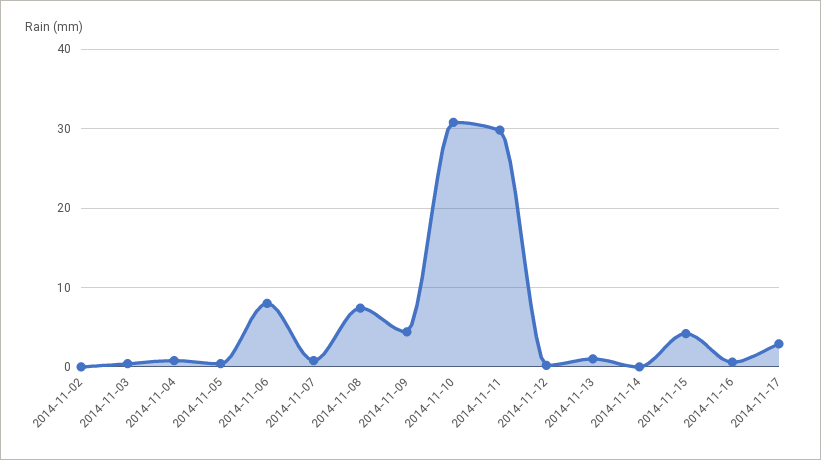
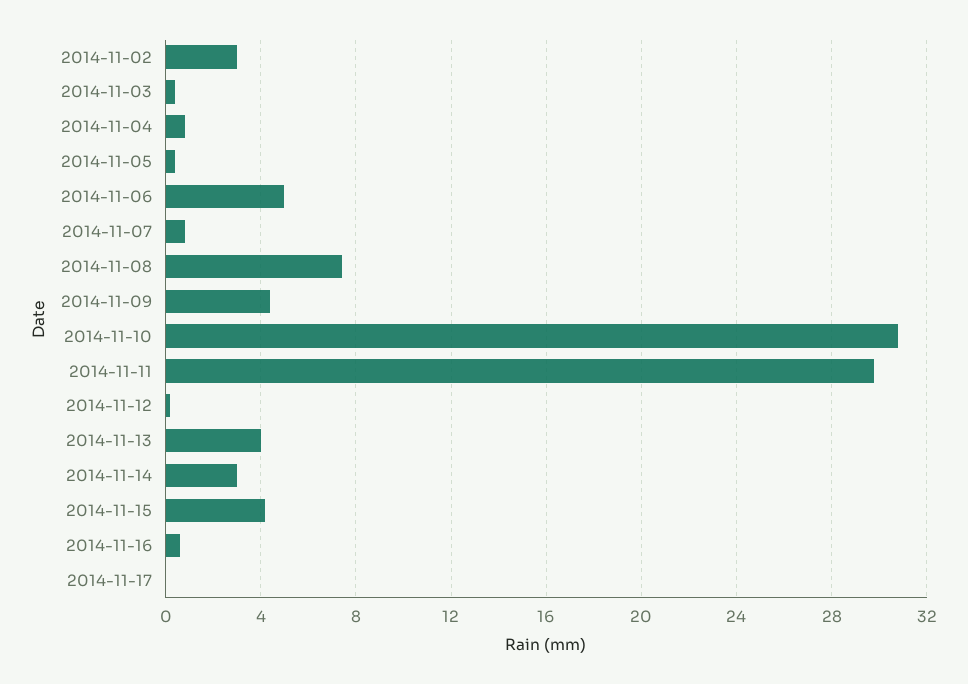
  {
-   "2014-11-02": 0,
+   "2014-11-02": 3,
    "2014-11-03": 0.5,
    "2014-11-04": 1,
    "2014-11-05": 0.5,
-   "2014-11-06": 8,
+   "2014-11-06": 5,
    "2014-11-07": 1,
    "2014-11-08": 7.5,
    "2014-11-09": 4.5,
    "2014-11-10": 31,
    "2014-11-11": 30,
    "2014-11-12": 0,
-   "2014-11-13": 1,
+   "2014-11-13": 4,
-   "2014-11-14": 0,
+   "2014-11-14": 3,
    "2014-11-15": 4,
    "2014-11-16": 0.5,
-   "2014-11-17": 3
+   "2014-11-17": 0
  }

